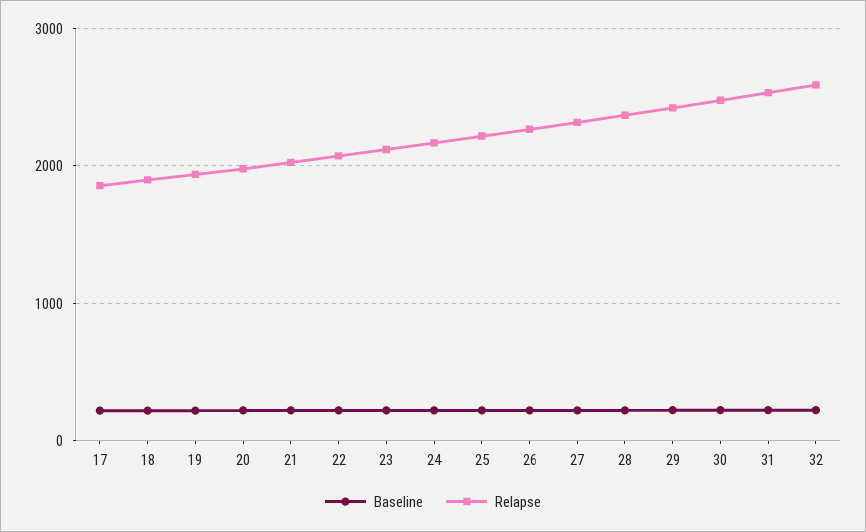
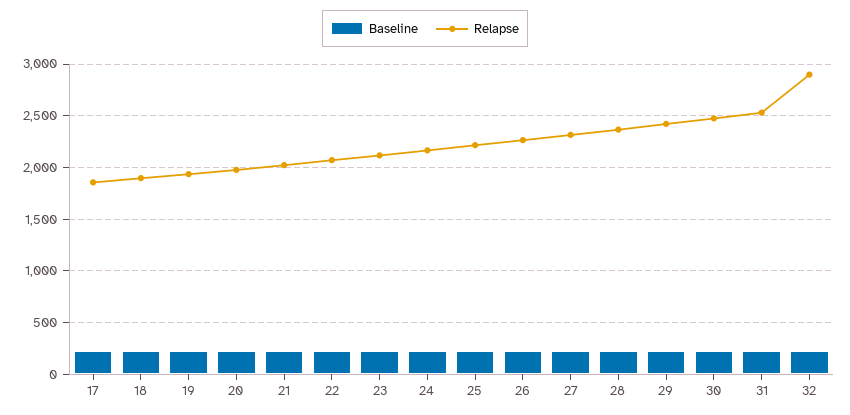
  {
    "Baseline": {
      "17": 200,
      "18": 200,
      "19": 200,
      "20": 200,
      "21": 200,
      "22": 200,
      "23": 200,
      "24": 200,
      "25": 200,
      "26": 200,
      "27": 200,
      "28": 200,
      "29": 200,
      "30": 200,
      "31": 200,
      "32": 200
    },
    "Relapse": {
      "17": 1900,
      "18": 1900,
      "19": 1900,
      "20": 2000,
      "21": 2000,
      "22": 2100,
      "23": 2100,
      "24": 2200,
      "25": 2200,
      "26": 2300,
      "27": 2300,
      "28": 2400,
      "29": 2400,
      "30": 2500,
      "31": 2500,
-     "32": 2600
+     "32": 2900
    }
  }

